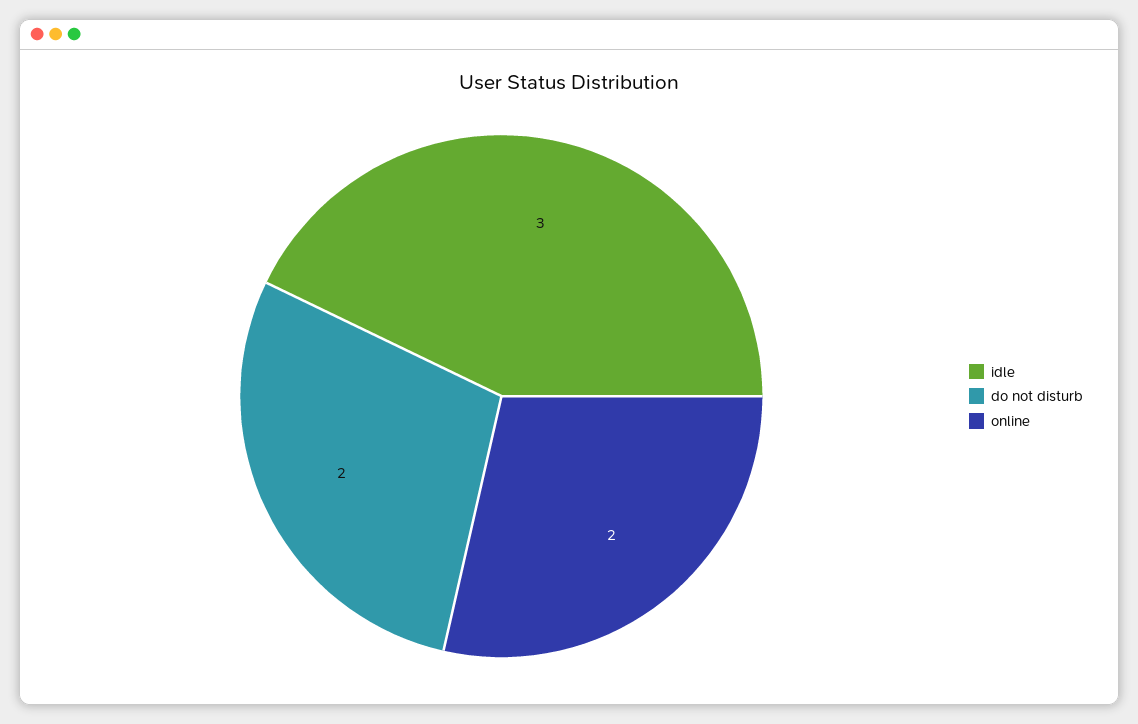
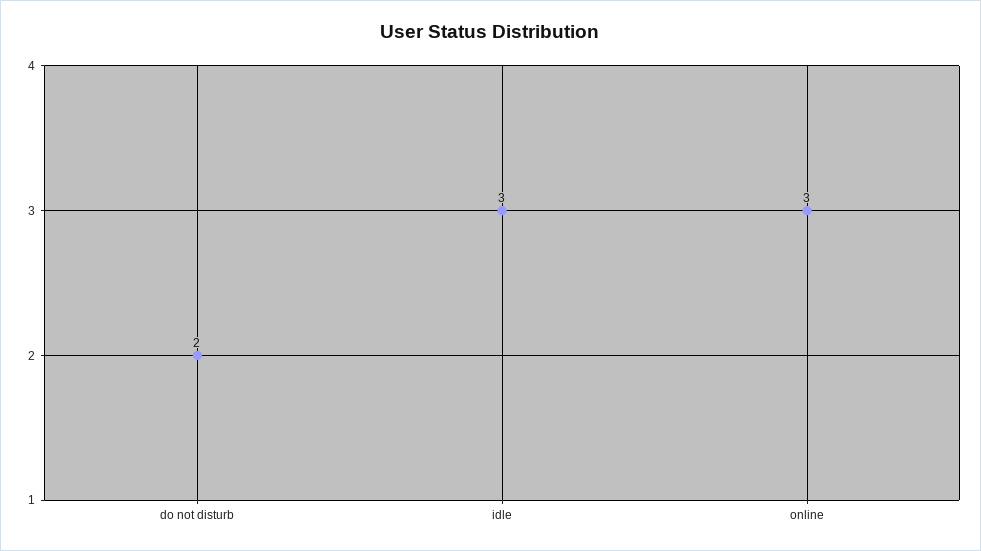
  {
    "idle": 3,
    "do not disturb": 2,
-   "online": 2
+   "online": 3
  }

